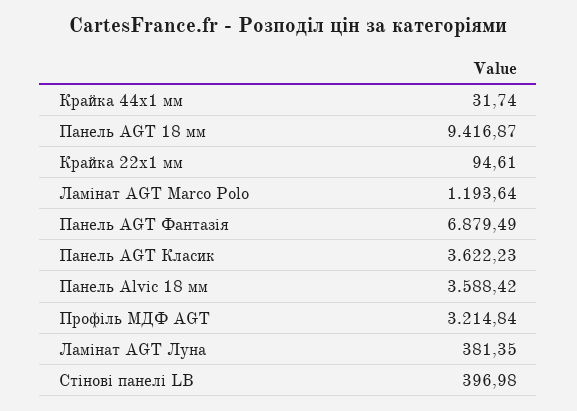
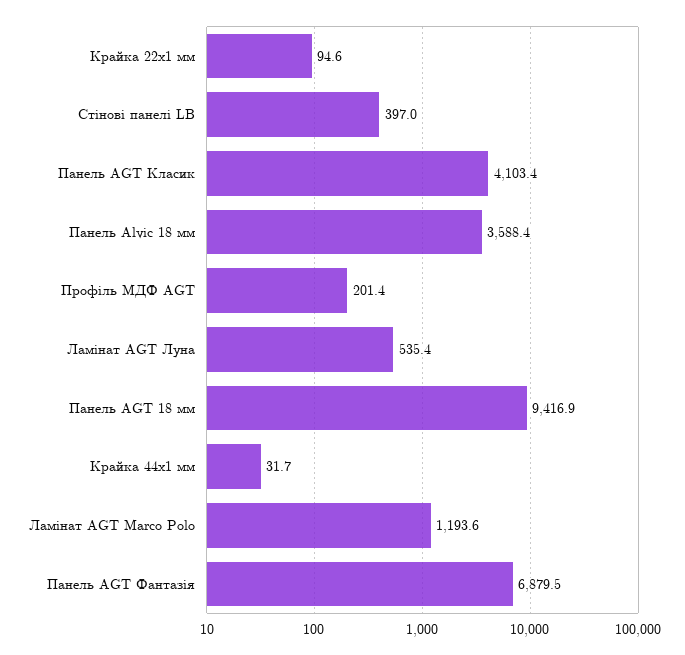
  {
    "Крайка 44x1 мм": 31.74,
    "Панель AGT 18 мм": 9416.87,
    "Крайка 22x1 мм": 94.61,
    "Ламінат AGT Marco Polo": 1193.64,
    "Панель AGT Фантазія": 6879.49,
-   "Панель AGT Класик": 3622.23,
+   "Панель AGT Класик": 4103.4,
    "Панель Alvic 18 мм": 3588.42,
-   "Профіль МДФ AGT": 3214.84,
+   "Профіль МДФ AGT": 201.4,
-   "Ламінат AGT Луна": 381.35,
+   "Ламінат AGT Луна": 535.4,
    "Стінові панелі LB": 396.98
  }

